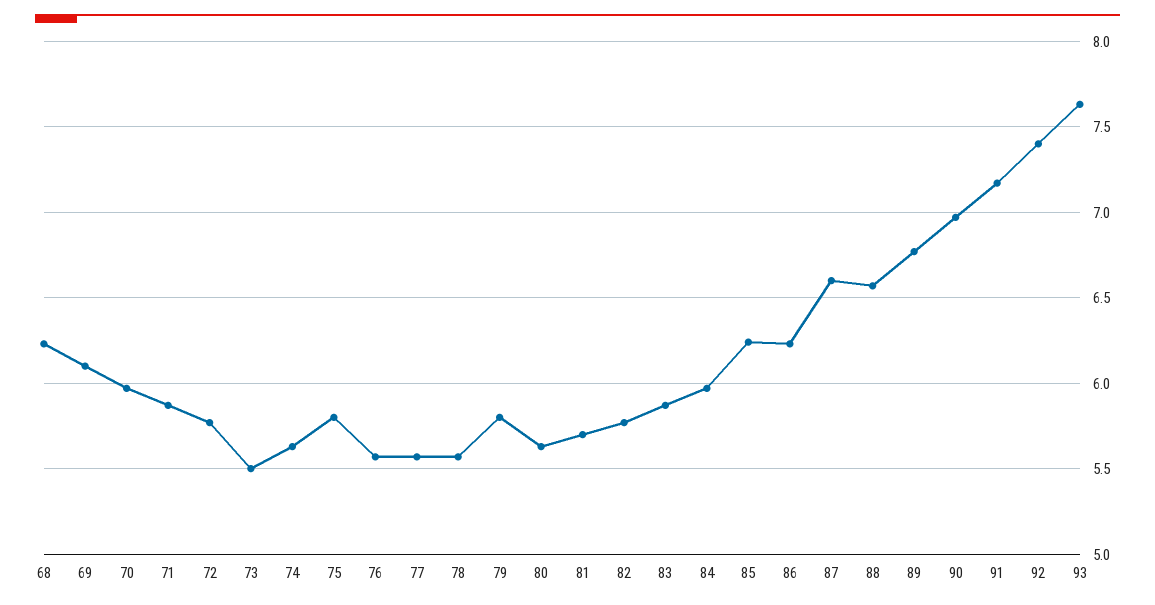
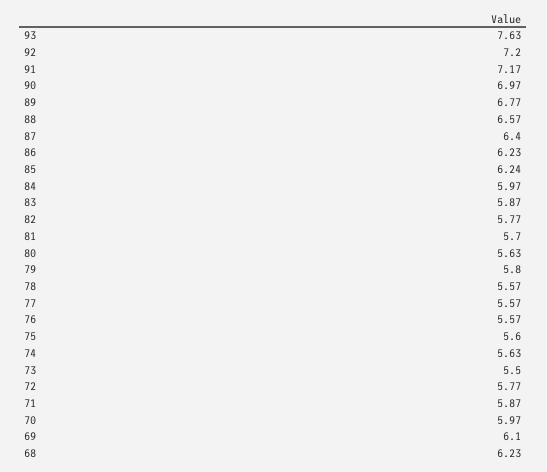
  {
    "68": 6.23,
    "69": 6.1,
    "70": 5.97,
    "71": 5.87,
    "72": 5.77,
    "73": 5.5,
    "74": 5.63,
-   "75": 5.8,
+   "75": 5.6,
    "76": 5.57,
    "77": 5.57,
    "78": 5.57,
    "79": 5.8,
    "80": 5.63,
    "81": 5.7,
    "82": 5.77,
    "83": 5.87,
    "84": 5.97,
    "85": 6.24,
    "86": 6.23,
-   "87": 6.6,
+   "87": 6.4,
    "88": 6.57,
    "89": 6.77,
    "90": 6.97,
    "91": 7.17,
-   "92": 7.4,
+   "92": 7.2,
    "93": 7.63
  }

